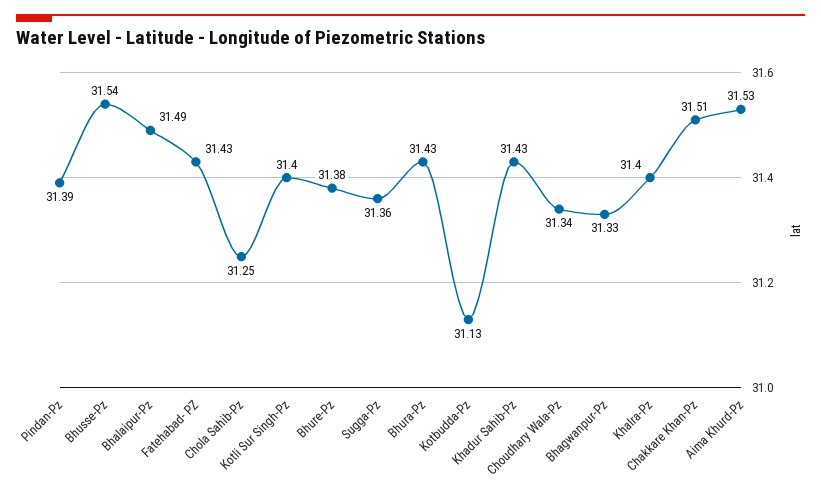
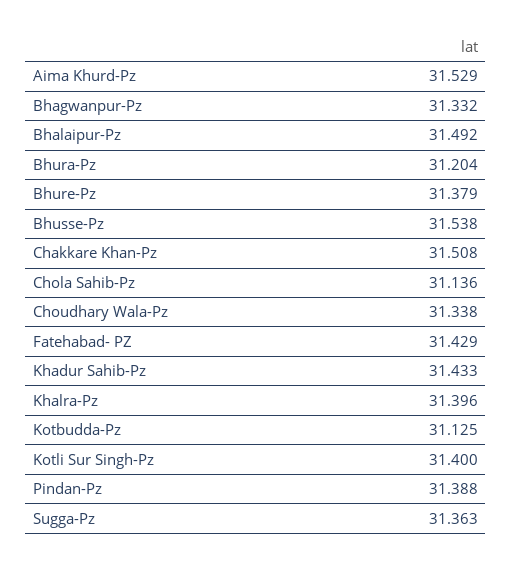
  {
    "Pindan-Pz": 31.388,
    "Bhusse-Pz": 31.538,
    "Bhalaipur-Pz": 31.492,
    "Fatehabad- PZ": 31.429,
-   "Chola Sahib-Pz": 31.25,
+   "Chola Sahib-Pz": 31.136,
    "Kotli Sur Singh-Pz": 31.4,
    "Bhure-Pz": 31.379,
    "Sugga-Pz": 31.363,
-   "Bhura-Pz": 31.43,
+   "Bhura-Pz": 31.204,
    "Kotbudda-Pz": 31.125,
    "Khadur Sahib-Pz": 31.433,
    "Choudhary Wala-Pz": 31.338,
    "Bhagwanpur-Pz": 31.332,
    "Khalra-Pz": 31.396,
    "Chakkare Khan-Pz": 31.508,
    "Aima Khurd-Pz": 31.529
  }

